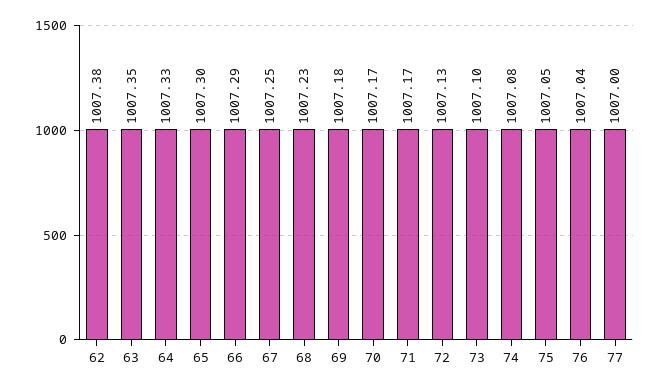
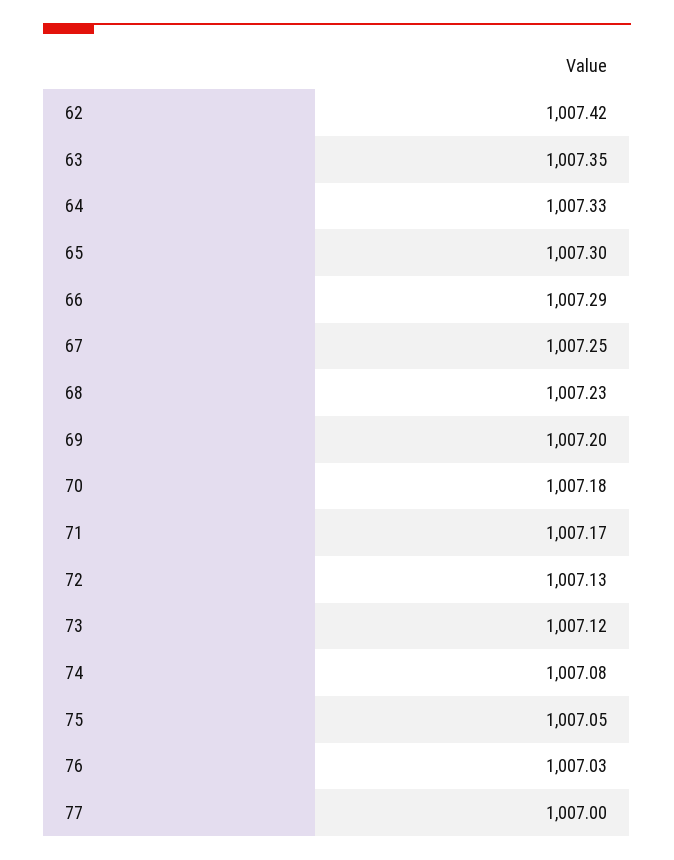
  {
-   "62": 1007.38,
+   "62": 1007.42,
    "63": 1007.35,
    "64": 1007.33,
    "65": 1007.3,
    "66": 1007.29,
    "67": 1007.25,
    "68": 1007.23,
-   "69": 1007.18,
+   "69": 1007.2,
-   "70": 1007.17,
+   "70": 1007.18,
    "71": 1007.17,
    "72": 1007.13,
-   "73": 1007.1,
+   "73": 1007.12,
    "74": 1007.08,
    "75": 1007.05,
-   "76": 1007.04,
+   "76": 1007.03,
    "77": 1007
  }

